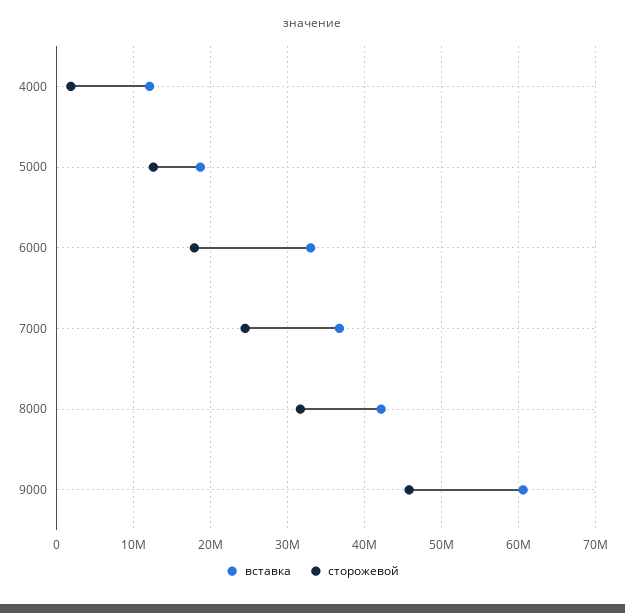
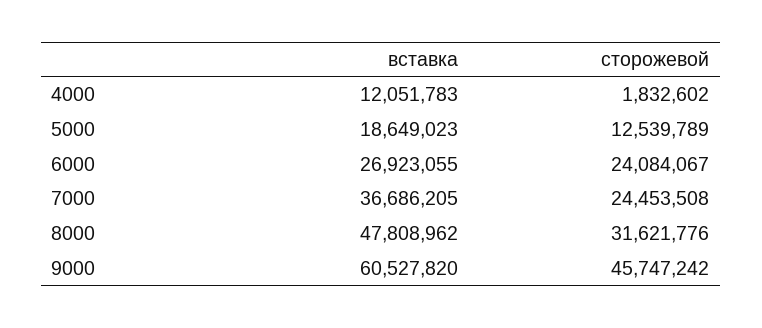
  {
    "вставка": {
      "4000": 12051783,
      "5000": 18649023,
-     "6000": 33000000,
+     "6000": 26923055,
      "7000": 36686205,
-     "8000": 42000000,
+     "8000": 47808962,
      "9000": 60527820
    },
    "сторожевой": {
      "4000": 1832602,
      "5000": 12539789,
-     "6000": 18000000,
+     "6000": 24084067,
      "7000": 24453508,
      "8000": 31621776,
      "9000": 45747242
    }
  }

